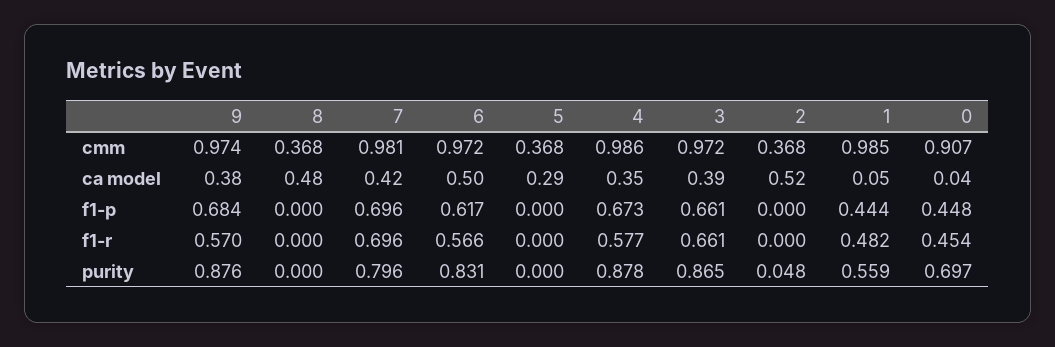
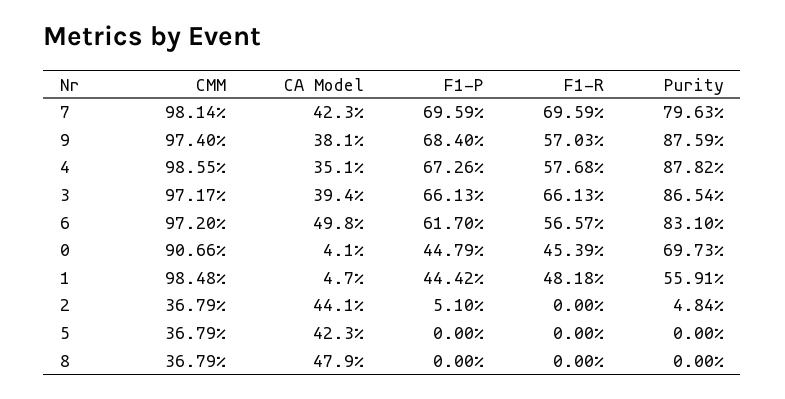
  {
    "9": {
      "cmm": 0.974,
      "ca model": 0.381,
      "f1-p": 0.684,
      "f1-r": 0.5703,
      "purity": 0.8759
    },
    "8": {
      "cmm": 0.3679,
      "ca model": 0.479,
      "f1-p": 0,
      "f1-r": 0,
      "purity": 0
    },
    "7": {
      "cmm": 0.9814,
      "ca model": 0.423,
      "f1-p": 0.6959,
      "f1-r": 0.6959,
      "purity": 0.7963
    },
    "6": {
      "cmm": 0.972,
      "ca model": 0.498,
      "f1-p": 0.617,
      "f1-r": 0.5657,
      "purity": 0.831
    },
    "5": {
      "cmm": 0.3679,
-     "ca model": 0.29,
+     "ca model": 0.423,
      "f1-p": 0,
      "f1-r": 0,
      "purity": 0
    },
    "4": {
      "cmm": 0.9855,
      "ca model": 0.351,
      "f1-p": 0.6726,
      "f1-r": 0.5768,
      "purity": 0.8782
    },
    "3": {
      "cmm": 0.9717,
      "ca model": 0.394,
      "f1-p": 0.6613,
      "f1-r": 0.6613,
      "purity": 0.8654
    },
    "2": {
      "cmm": 0.3679,
-     "ca model": 0.52,
+     "ca model": 0.441,
-     "f1-p": 0,
+     "f1-p": 0.051,
      "f1-r": 0,
      "purity": 0.0484
    },
    "1": {
      "cmm": 0.9848,
      "ca model": 0.047,
      "f1-p": 0.4442,
      "f1-r": 0.4818,
      "purity": 0.5591
    },
    "0": {
      "cmm": 0.9066,
      "ca model": 0.041,
      "f1-p": 0.4479,
      "f1-r": 0.4539,
      "purity": 0.6973
    }
  }

